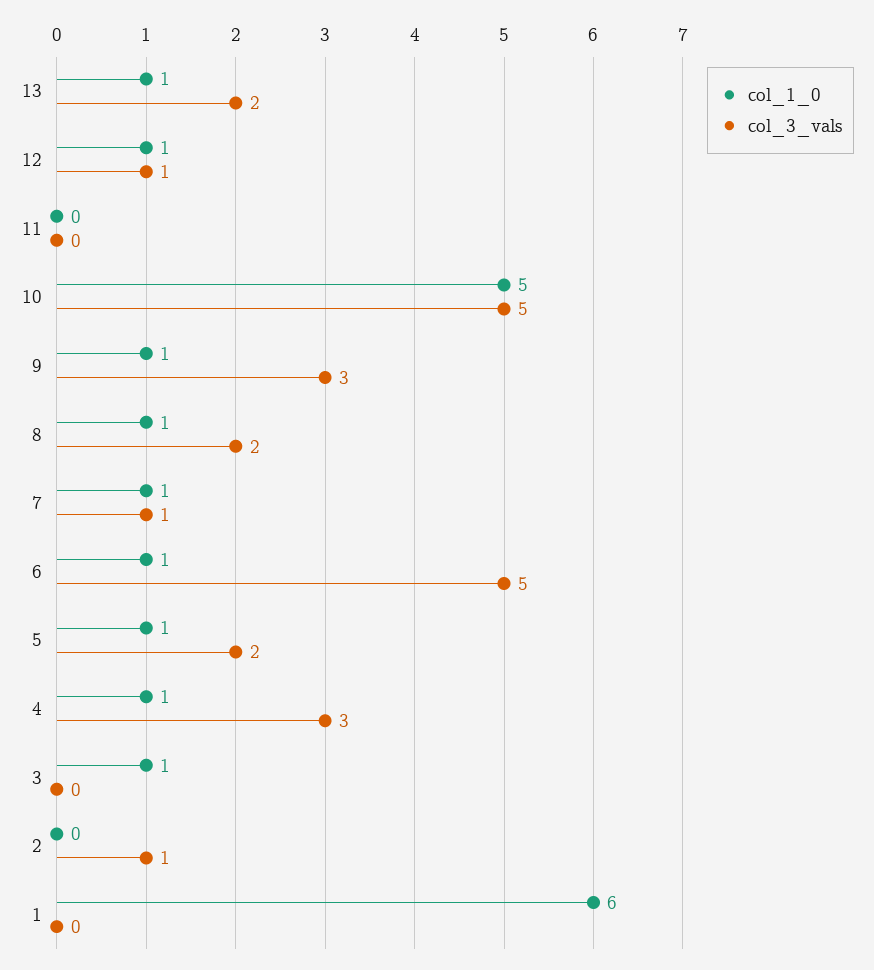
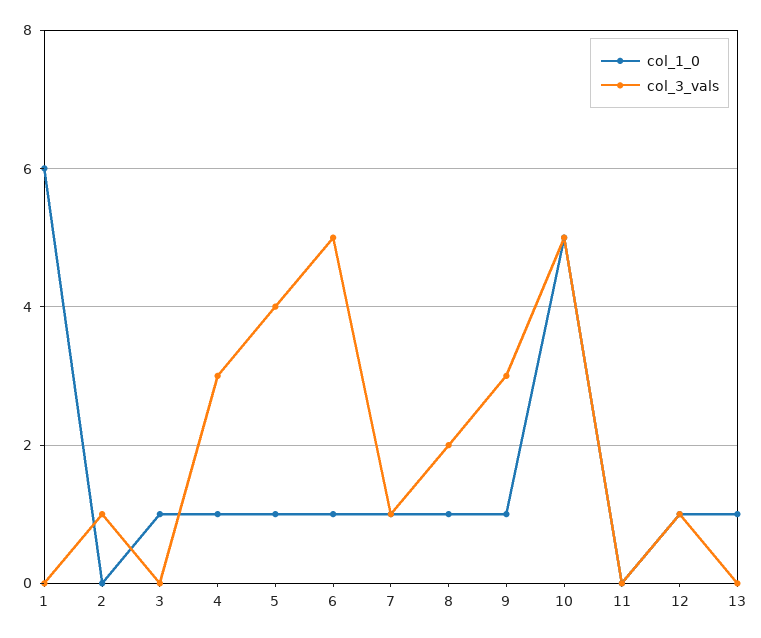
  {
    "col_1_0": {
      "13": 1,
      "12": 1,
      "11": 0,
      "10": 5,
      "9": 1,
      "8": 1,
      "7": 1,
      "6": 1,
      "5": 1,
      "4": 1,
      "3": 1,
      "2": 0,
      "1": 6
    },
    "col_3_vals": {
-     "13": 2,
+     "13": 0,
      "12": 1,
      "11": 0,
      "10": 5,
      "9": 3,
      "8": 2,
      "7": 1,
      "6": 5,
-     "5": 2,
+     "5": 4,
      "4": 3,
      "3": 0,
      "2": 1,
      "1": 0
    }
  }

